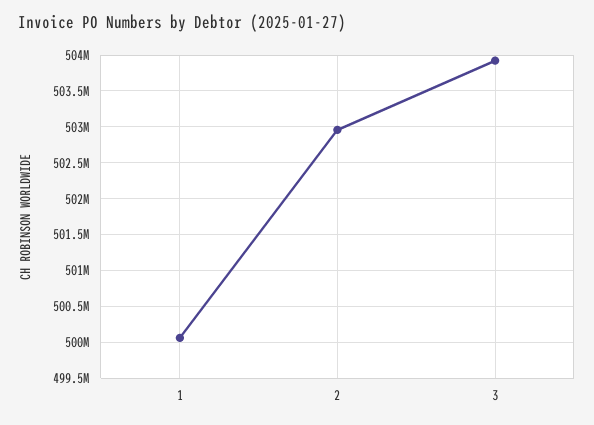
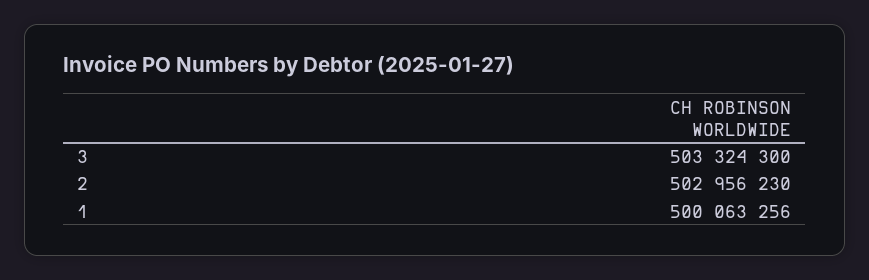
  {
    "1": 500063256,
    "2": 502956230,
-   "3": 503900000
+   "3": 503324300
  }

